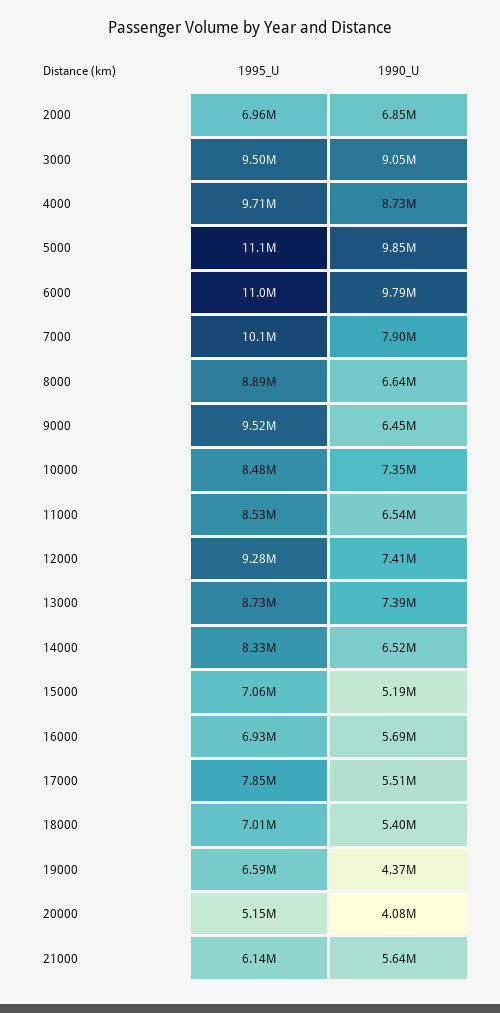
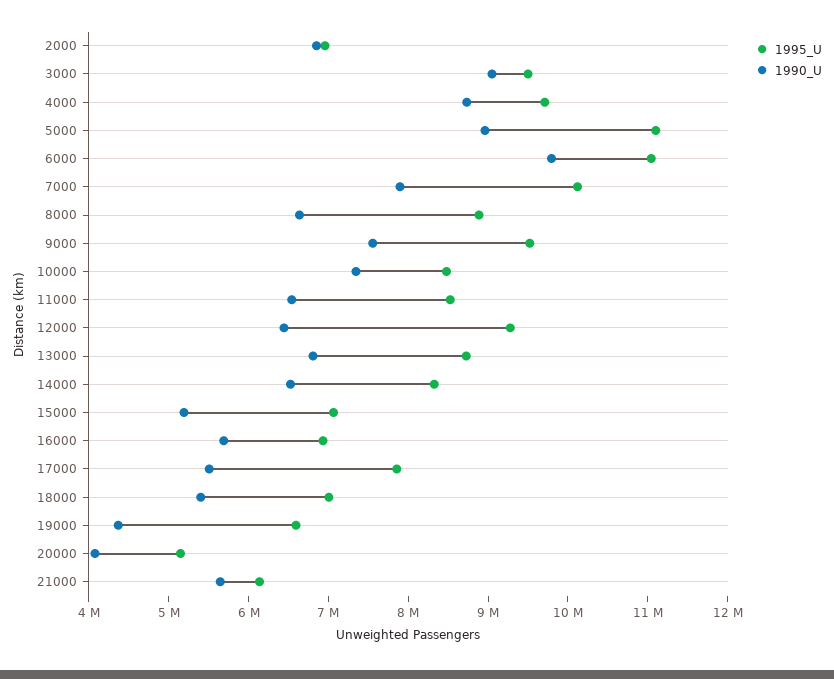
  {
    "1995_U": {
      "2000": 6960000,
      "3000": 9500000,
      "4000": 9710000,
      "5000": 11100000,
      "6000": 11000000,
      "7000": 10100000,
      "8000": 8890000,
      "9000": 9520000,
      "10000": 8480000,
      "11000": 8530000,
      "12000": 9280000,
      "13000": 8730000,
      "14000": 8330000,
      "15000": 7060000,
      "16000": 6930000,
      "17000": 7850000,
      "18000": 7010000,
      "19000": 6590000,
      "20000": 5150000,
      "21000": 6140000
    },
    "1990_U": {
      "2000": 6850000,
      "3000": 9050000,
      "4000": 8730000,
-     "5000": 9850000,
+     "5000": 9000000,
      "6000": 9790000,
      "7000": 7900000,
      "8000": 6640000,
-     "9000": 6450000,
+     "9000": 7600000,
      "10000": 7350000,
      "11000": 6540000,
-     "12000": 7410000,
+     "12000": 6400000,
-     "13000": 7390000,
+     "13000": 6800000,
      "14000": 6520000,
      "15000": 5190000,
      "16000": 5690000,
      "17000": 5510000,
      "18000": 5400000,
      "19000": 4370000,
      "20000": 4080000,
      "21000": 5640000
    }
  }

